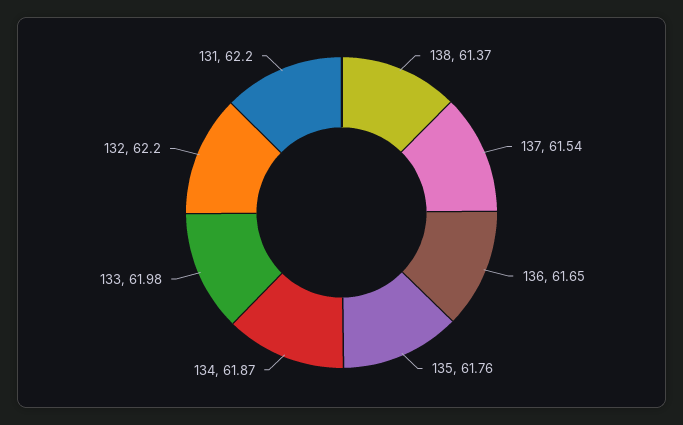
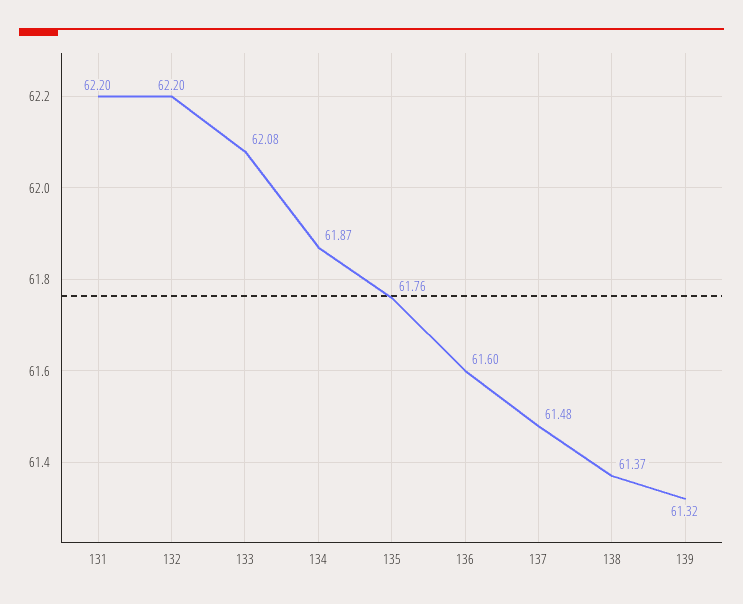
  {
    "138": 61.37,
-   "137": 61.54,
+   "137": 61.48,
-   "136": 61.65,
+   "136": 61.6,
    "135": 61.76,
    "134": 61.87,
-   "133": 61.98,
+   "133": 62.08,
    "132": 62.2,
-   "131": 62.2
+   "131": 62.2,
+   "139": 61.32
  }

